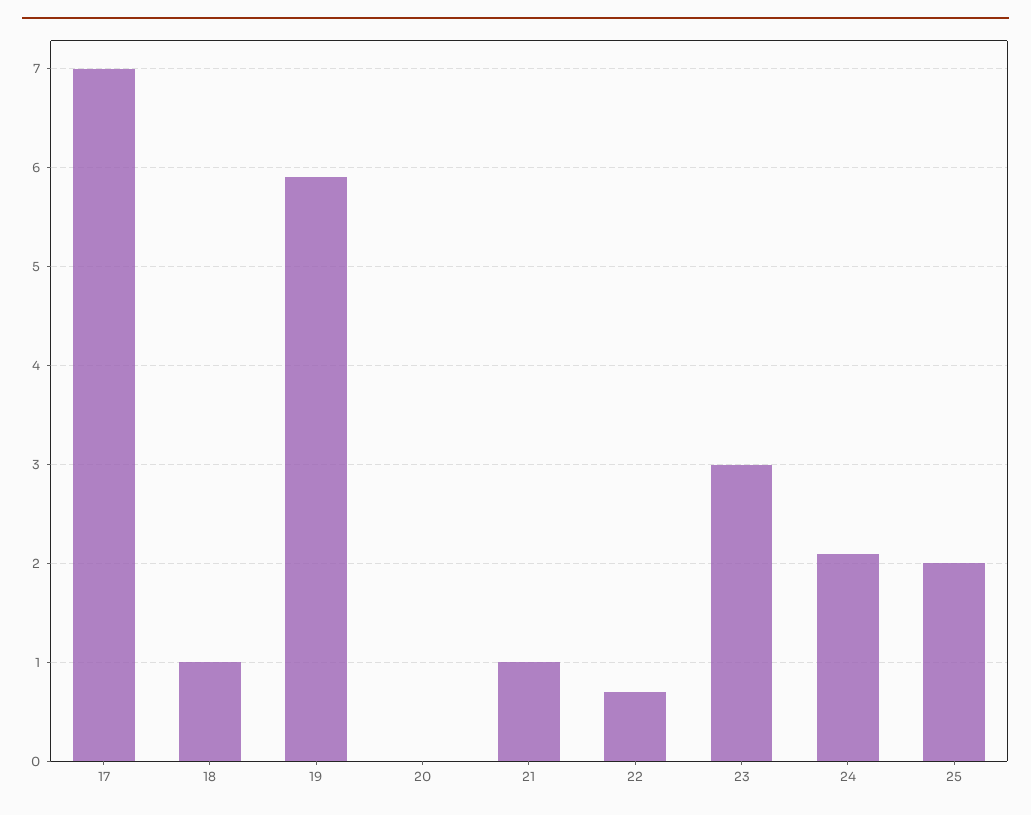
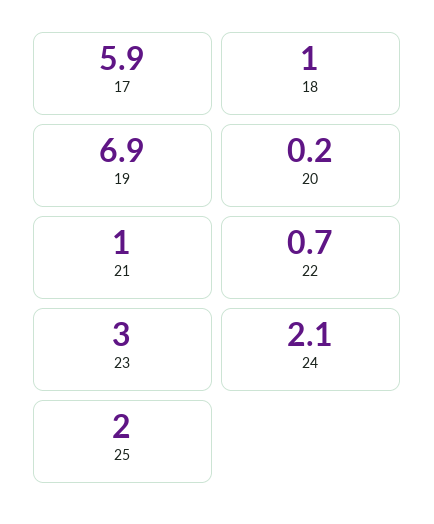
  {
-   "17": 7,
+   "17": 5.9,
    "18": 1,
-   "19": 5.9,
+   "19": 6.9,
-   "20": 0,
+   "20": 0.2,
    "21": 1,
    "22": 0.7,
    "23": 3,
    "24": 2.1,
    "25": 2
  }

